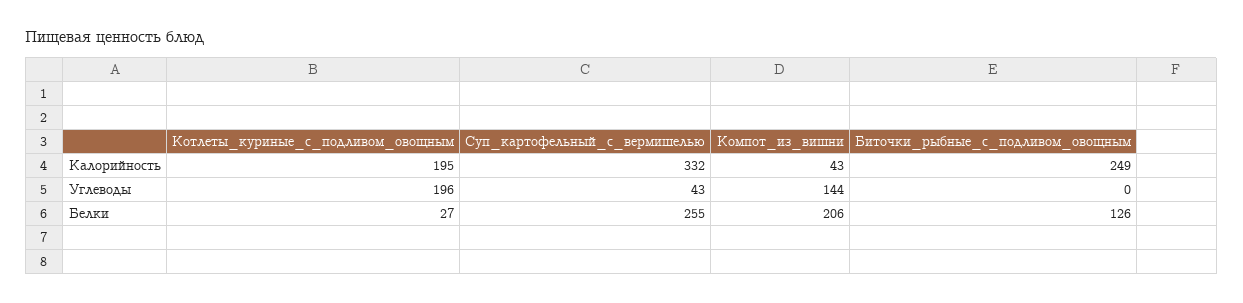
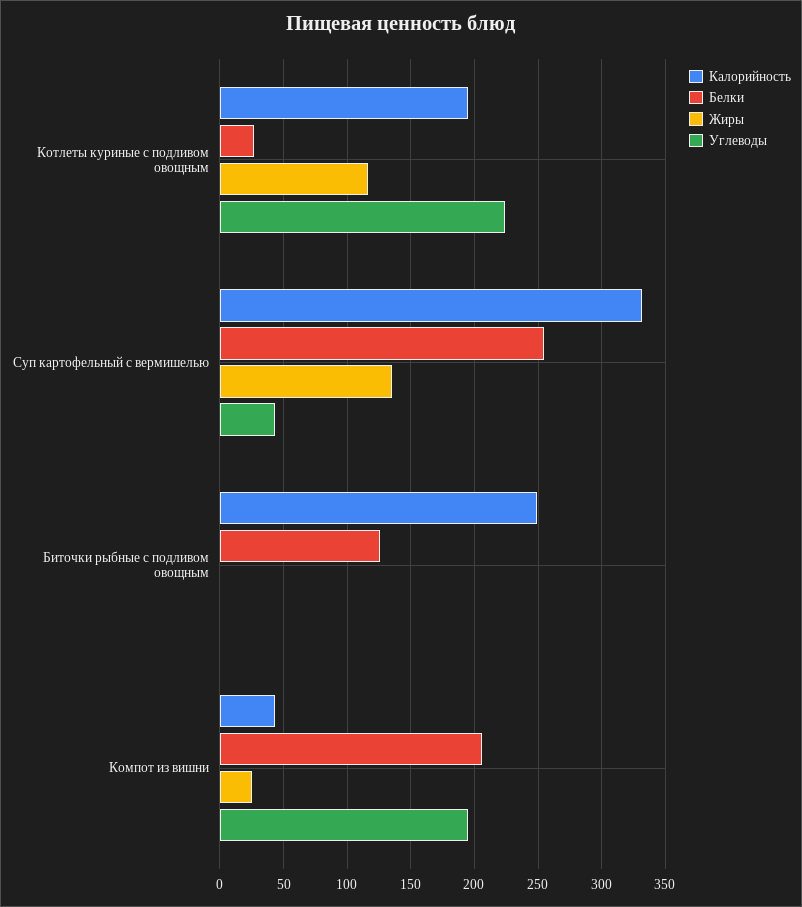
  {
    "Калорийность": {
      "Котлеты_куриные_с_подливом_овощным": 195,
      "Суп_картофельный_с_вермишелью": 332,
      "Компот_из_вишни": 43,
      "Биточки_рыбные_с_подливом_овощным": 249
    },
    "Углеводы": {
-     "Котлеты_куриные_с_подливом_овощным": 196,
+     "Котлеты_куриные_с_подливом_овощным": 225,
      "Суп_картофельный_с_вермишелью": 43,
-     "Компот_из_вишни": 144,
+     "Компот_из_вишни": 195,
      "Биточки_рыбные_с_подливом_овощным": 0
    },
    "Белки": {
      "Котлеты_куриные_с_подливом_овощным": 27,
      "Суп_картофельный_с_вермишелью": 255,
      "Компот_из_вишни": 206,
      "Биточки_рыбные_с_подливом_овощным": 126
-   }
+   },
+   "Жиры": {
+     "Котлеты_куриные_с_подливом_овощным": 115,
+     "Суп_картофельный_с_вермишелью": 135,
+     "Биточки_рыбные_с_подливом_овощным": 0,
+     "Компот_из_вишни": 25
+   }
  }

